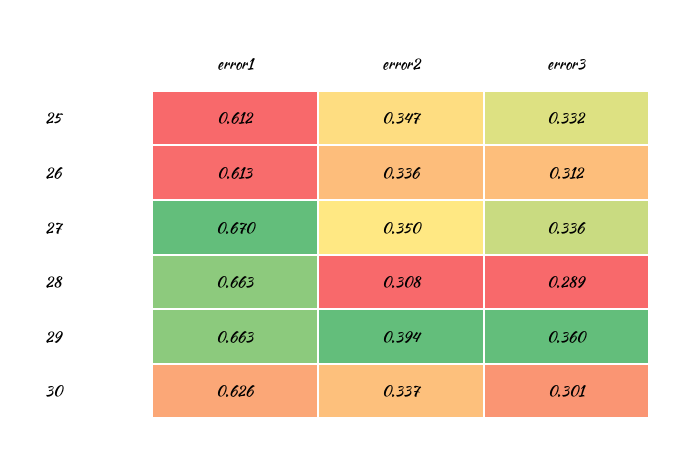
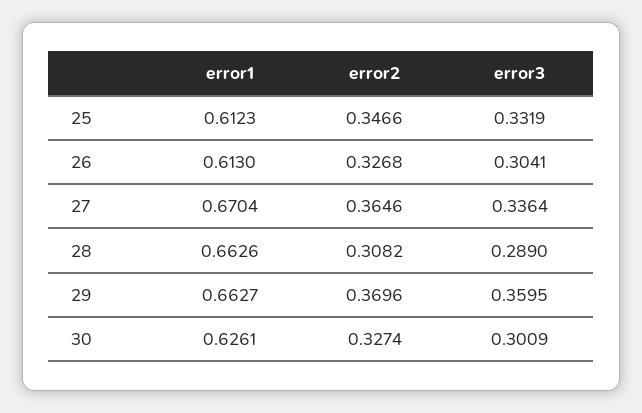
  {
    "error1": {
      "25": 0.6123,
      "26": 0.613,
      "27": 0.6704,
      "28": 0.6626,
      "29": 0.6627,
      "30": 0.6261
    },
    "error2": {
      "25": 0.3466,
-     "26": 0.336,
+     "26": 0.3268,
-     "27": 0.35,
+     "27": 0.3646,
      "28": 0.3082,
-     "29": 0.394,
+     "29": 0.3696,
-     "30": 0.337
+     "30": 0.3274
    },
    "error3": {
      "25": 0.3319,
-     "26": 0.312,
+     "26": 0.3041,
      "27": 0.3364,
      "28": 0.289,
      "29": 0.3595,
      "30": 0.3009
    }
  }

